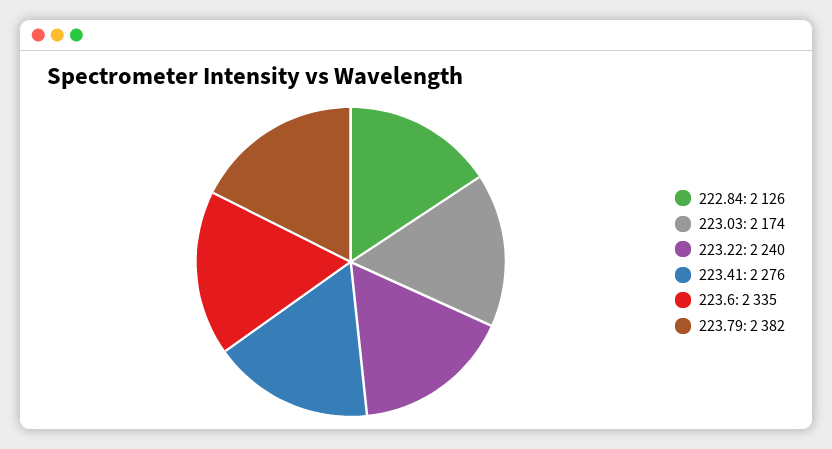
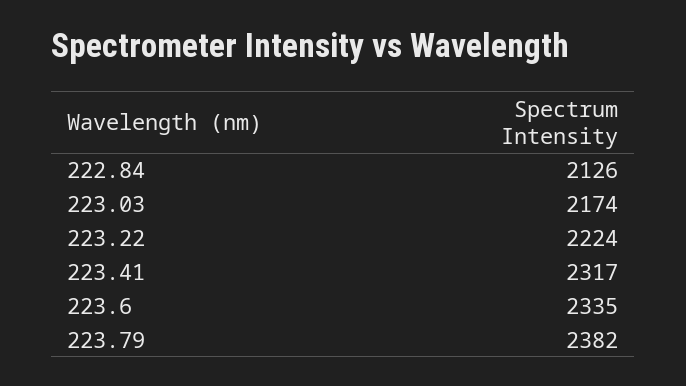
  {
    "222.84": 2126,
    "223.03": 2174,
-   "223.22": 2240,
+   "223.22": 2224,
-   "223.41": 2276,
+   "223.41": 2317,
    "223.6": 2335,
    "223.79": 2382
  }

